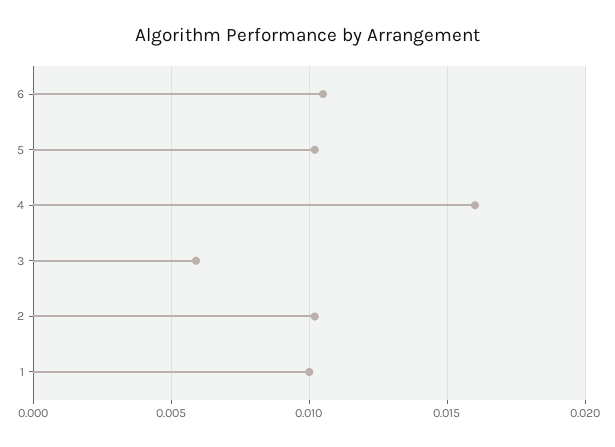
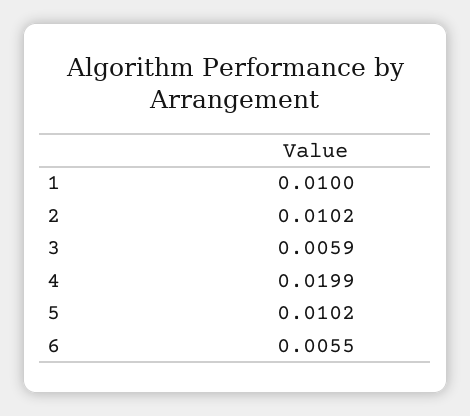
  {
-   "6": 0.0105,
+   "6": 0.0055,
    "5": 0.0102,
-   "4": 0.016,
+   "4": 0.0199,
    "3": 0.0059,
    "2": 0.0102,
    "1": 0.01
  }

